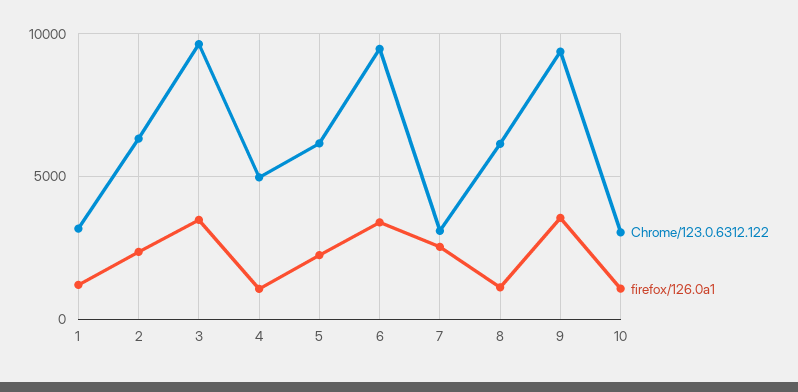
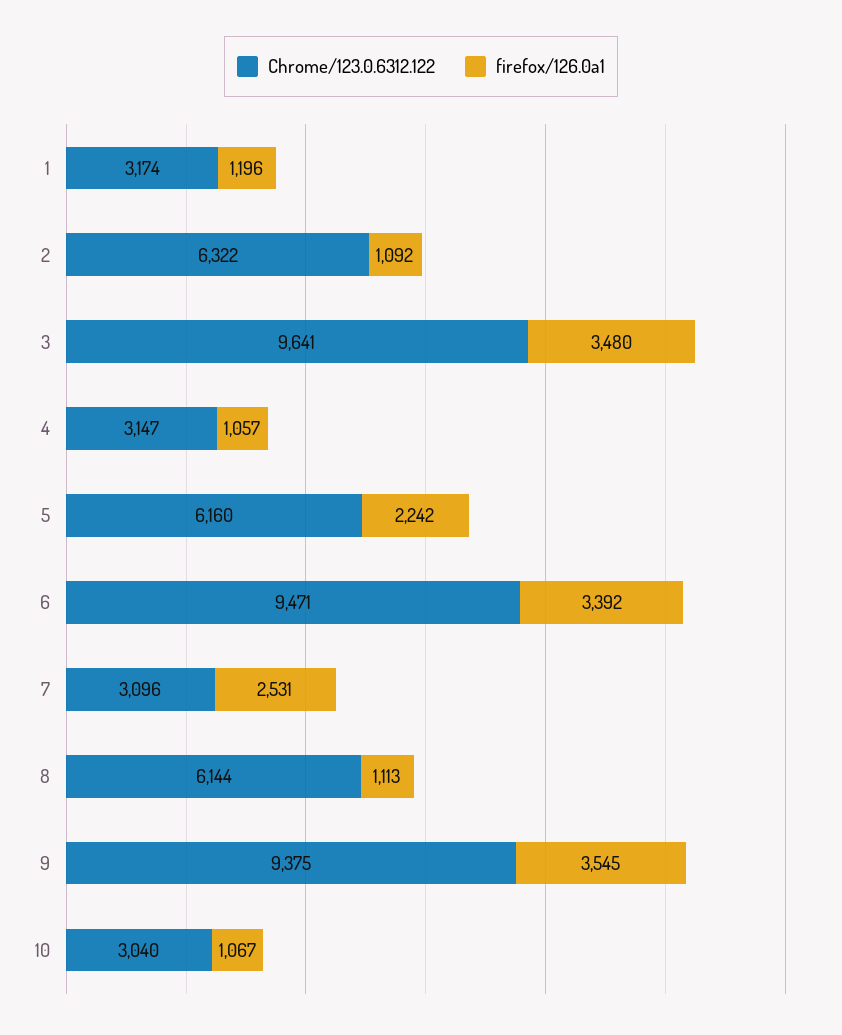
  {
    "Chrome/123.0.6312.122": {
      "1": 3174,
      "2": 6322,
      "3": 9641,
-     "4": 5000,
+     "4": 3147,
      "5": 6160,
      "6": 9471,
      "7": 3096,
      "8": 6144,
      "9": 9375,
      "10": 3040
    },
    "firefox/126.0a1": {
      "1": 1196,
-     "2": 2500,
+     "2": 1092,
      "3": 3480,
      "4": 1057,
      "5": 2242,
      "6": 3392,
      "7": 2531,
      "8": 1113,
      "9": 3545,
      "10": 1067
    }
  }

